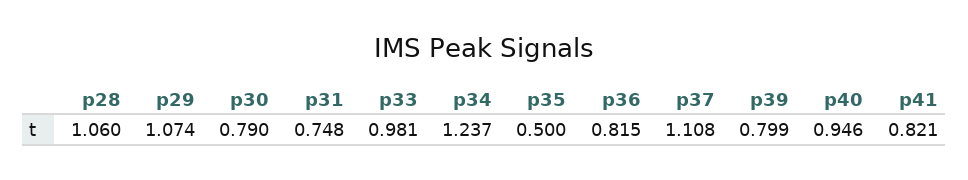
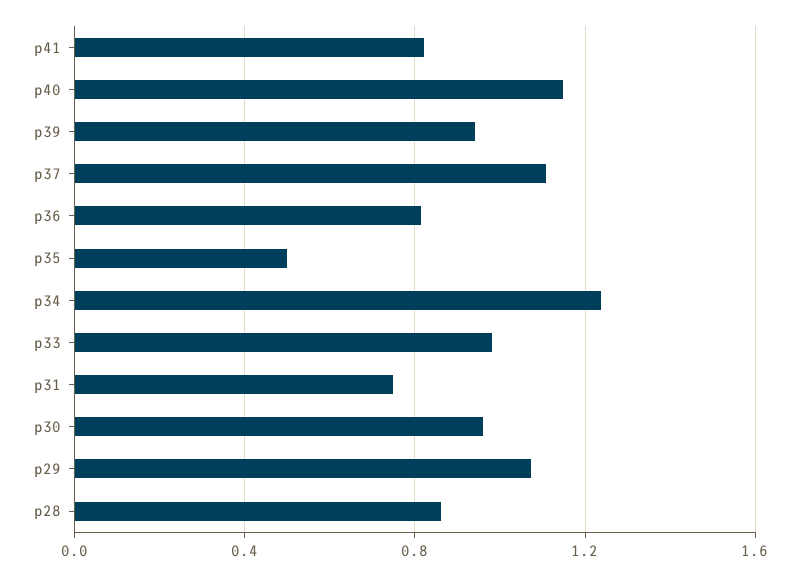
  {
-   "p28": 1.06,
+   "p28": 0.85,
    "p29": 1.074,
-   "p30": 0.79,
+   "p30": 0.95,
    "p31": 0.748,
    "p33": 0.981,
    "p34": 1.237,
    "p35": 0.5,
    "p36": 0.815,
    "p37": 1.108,
-   "p39": 0.799,
+   "p39": 0.95,
-   "p40": 0.946,
+   "p40": 1.15,
    "p41": 0.821
  }

